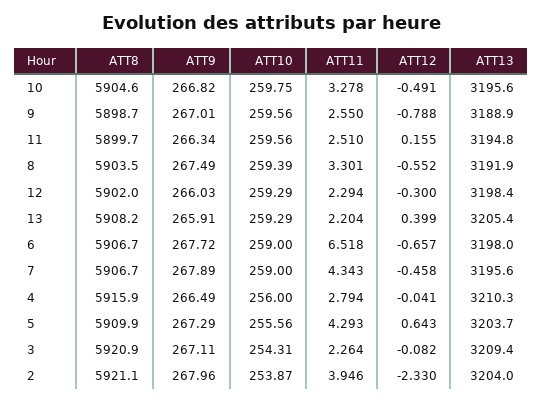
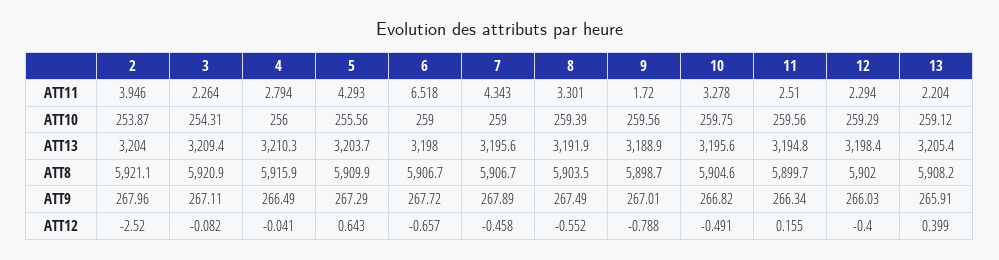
  {
    "ATT8": {
      "10": 5904.6,
      "9": 5898.7,
      "11": 5899.7,
      "8": 5903.5,
      "12": 5902,
      "13": 5908.2,
      "6": 5906.7,
      "7": 5906.7,
      "4": 5915.9,
      "5": 5909.9,
      "3": 5920.9,
      "2": 5921.1
    },
    "ATT9": {
      "10": 266.82,
      "9": 267.01,
      "11": 266.34,
      "8": 267.49,
      "12": 266.03,
      "13": 265.91,
      "6": 267.72,
      "7": 267.89,
      "4": 266.49,
      "5": 267.29,
      "3": 267.11,
      "2": 267.96
    },
    "ATT10": {
      "10": 259.75,
      "9": 259.56,
      "11": 259.56,
      "8": 259.39,
      "12": 259.29,
-     "13": 259.29,
+     "13": 259.12,
      "6": 259,
      "7": 259,
      "4": 256,
      "5": 255.56,
      "3": 254.31,
      "2": 253.87
    },
    "ATT11": {
      "10": 3.278,
-     "9": 2.55,
+     "9": 1.72,
      "11": 2.51,
      "8": 3.301,
      "12": 2.294,
      "13": 2.204,
      "6": 6.518,
      "7": 4.343,
      "4": 2.794,
      "5": 4.293,
      "3": 2.264,
      "2": 3.946
    },
    "ATT12": {
      "10": -0.491,
      "9": -0.788,
      "11": 0.155,
      "8": -0.552,
-     "12": -0.3,
+     "12": -0.4,
      "13": 0.399,
      "6": -0.657,
      "7": -0.458,
      "4": -0.041,
      "5": 0.643,
      "3": -0.082,
-     "2": -2.33
+     "2": -2.52
    },
    "ATT13": {
      "10": 3195.6,
      "9": 3188.9,
      "11": 3194.8,
      "8": 3191.9,
      "12": 3198.4,
      "13": 3205.4,
      "6": 3198,
      "7": 3195.6,
      "4": 3210.3,
      "5": 3203.7,
      "3": 3209.4,
      "2": 3204
    }
  }

